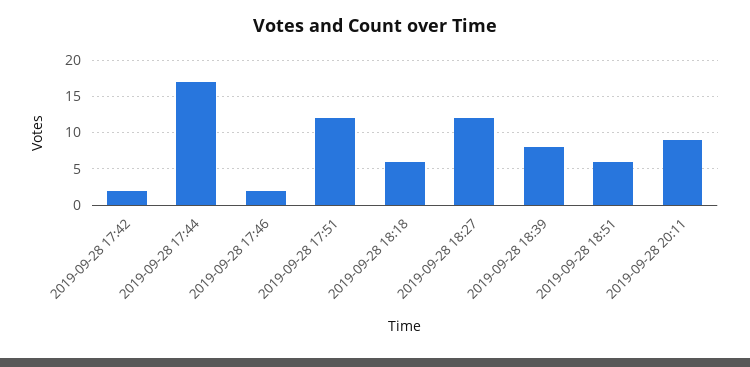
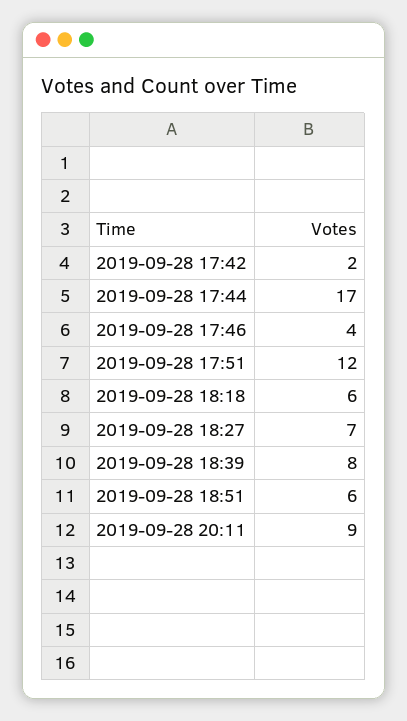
  {
    "2019-09-28 17:42": 2,
    "2019-09-28 17:44": 17,
-   "2019-09-28 17:46": 2,
+   "2019-09-28 17:46": 4,
    "2019-09-28 17:51": 12,
    "2019-09-28 18:18": 6,
-   "2019-09-28 18:27": 12,
+   "2019-09-28 18:27": 7,
    "2019-09-28 18:39": 8,
    "2019-09-28 18:51": 6,
    "2019-09-28 20:11": 9
  }

